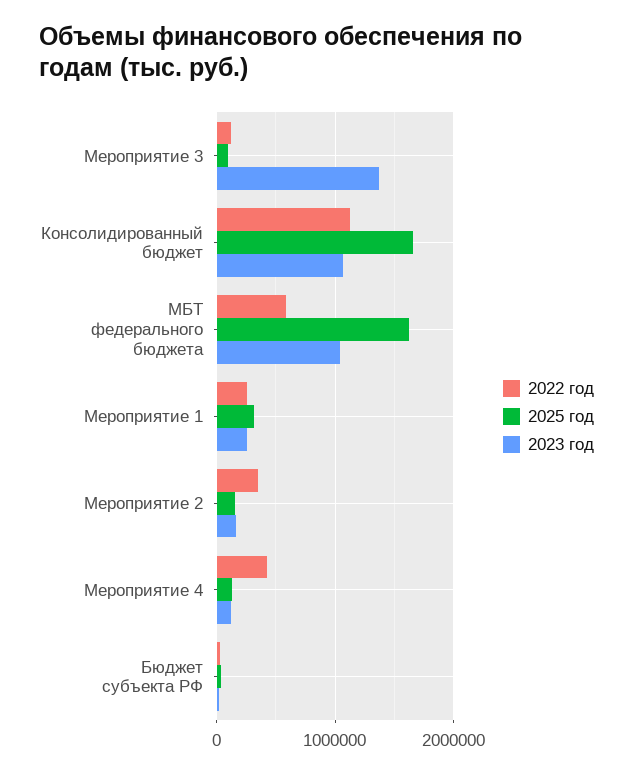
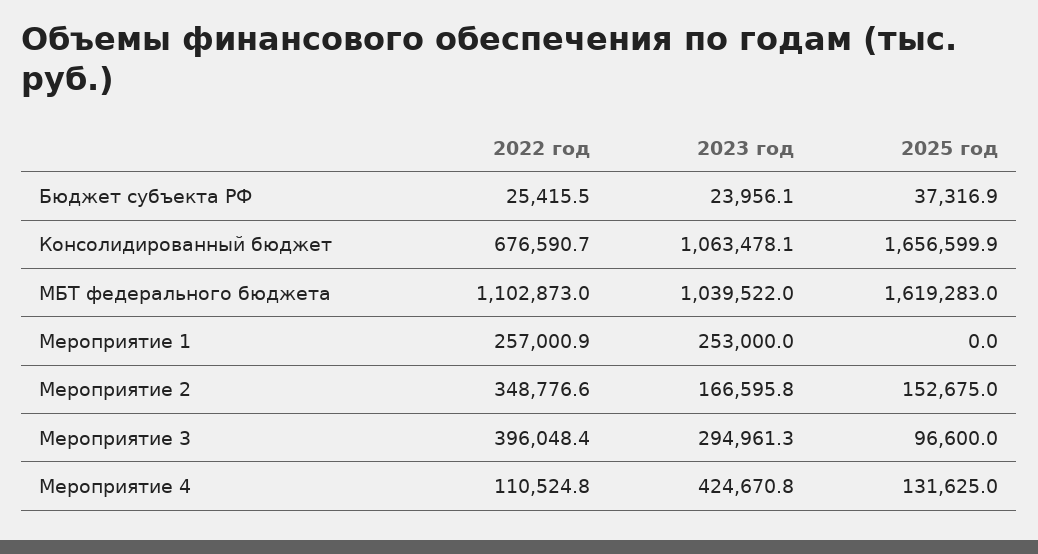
  {
    "2022 год": {
-     "Мероприятие 3": 100000,
+     "Мероприятие 3": 396048.4,
-     "Консолидированный бюджет": 1100000,
+     "Консолидированный бюджет": 676590.7,
-     "МБТ федерального бюджета": 600000,
+     "МБТ федерального бюджета": 1102873,
      "Мероприятие 1": 257000.9,
      "Мероприятие 2": 348776.6,
-     "Мероприятие 4": 400000,
+     "Мероприятие 4": 110524.8,
      "Бюджет субъекта РФ": 25415.5
    },
    "2025 год": {
      "Мероприятие 3": 96600,
      "Консолидированный бюджет": 1656599.9,
      "МБТ федерального бюджета": 1619283,
-     "Мероприятие 1": 300000,
+     "Мероприятие 1": 0,
      "Мероприятие 2": 152675,
      "Мероприятие 4": 131625,
      "Бюджет субъекта РФ": 37316.9
    },
    "2023 год": {
-     "Мероприятие 3": 1400000,
+     "Мероприятие 3": 294961.3,
      "Консолидированный бюджет": 1063478.1,
      "МБТ федерального бюджета": 1039522,
      "Мероприятие 1": 253000,
      "Мероприятие 2": 166595.8,
-     "Мероприятие 4": 100000,
+     "Мероприятие 4": 424670.8,
      "Бюджет субъекта РФ": 23956.1
    }
  }

